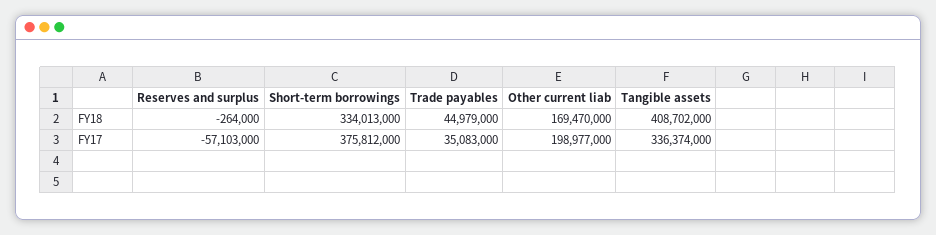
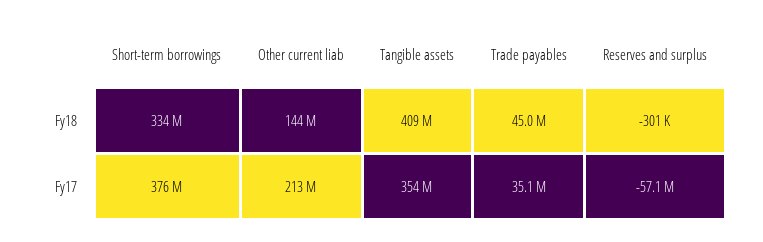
  {
    "Reserves and surplus": {
-     "FY18": -264000,
+     "FY18": -301000,
      "FY17": -57103000
    },
    "Short-term borrowings": {
      "FY18": 334013000,
      "FY17": 375812000
    },
    "Trade payables": {
      "FY18": 44979000,
      "FY17": 35083000
    },
    "Other current liab": {
-     "FY18": 169470000,
+     "FY18": 144000000,
-     "FY17": 198977000
+     "FY17": 213000000
    },
    "Tangible assets": {
      "FY18": 408702000,
-     "FY17": 336374000
+     "FY17": 354000000
    }
  }

